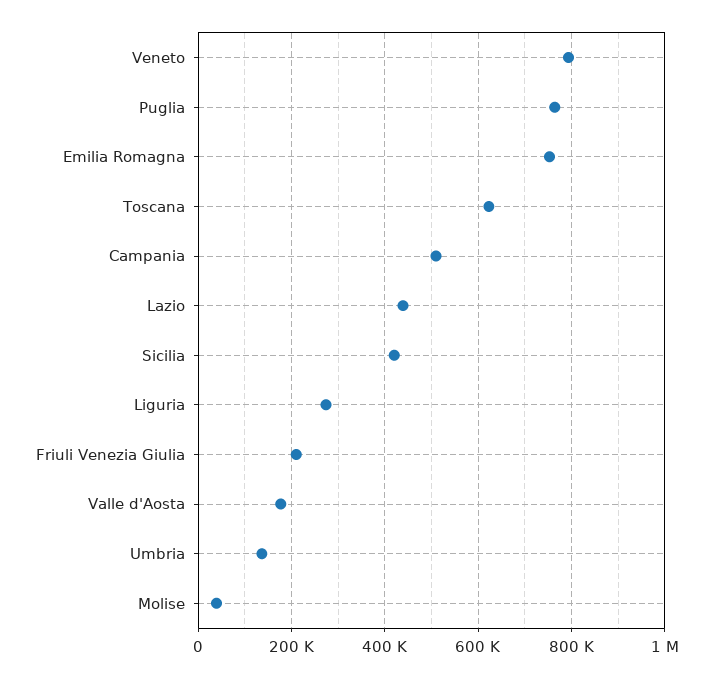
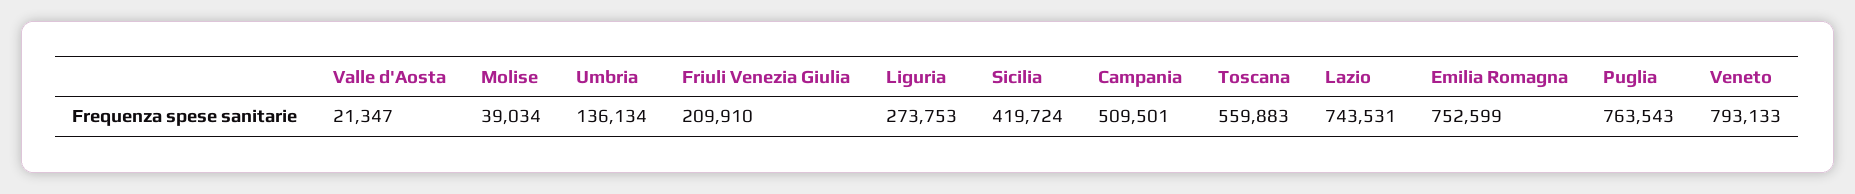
  {
    "Veneto": 793133,
    "Puglia": 763543,
    "Emilia Romagna": 752599,
-   "Toscana": 620000,
+   "Toscana": 559883,
    "Campania": 509501,
-   "Lazio": 440000,
+   "Lazio": 743531,
    "Sicilia": 419724,
    "Liguria": 273753,
    "Friuli Venezia Giulia": 209910,
-   "Valle d'Aosta": 180000,
+   "Valle d'Aosta": 21347,
    "Umbria": 136134,
    "Molise": 39034
  }

